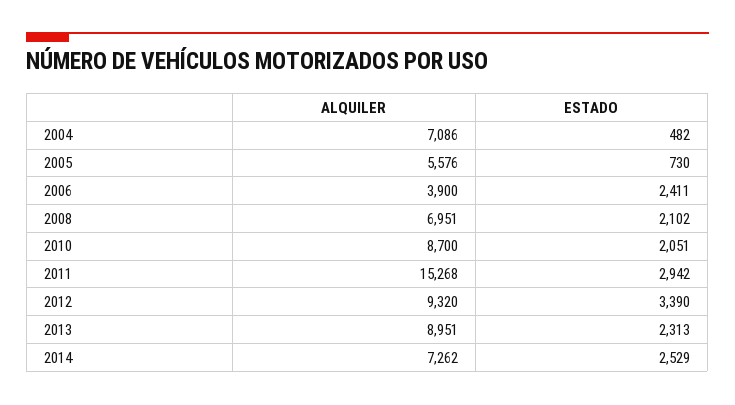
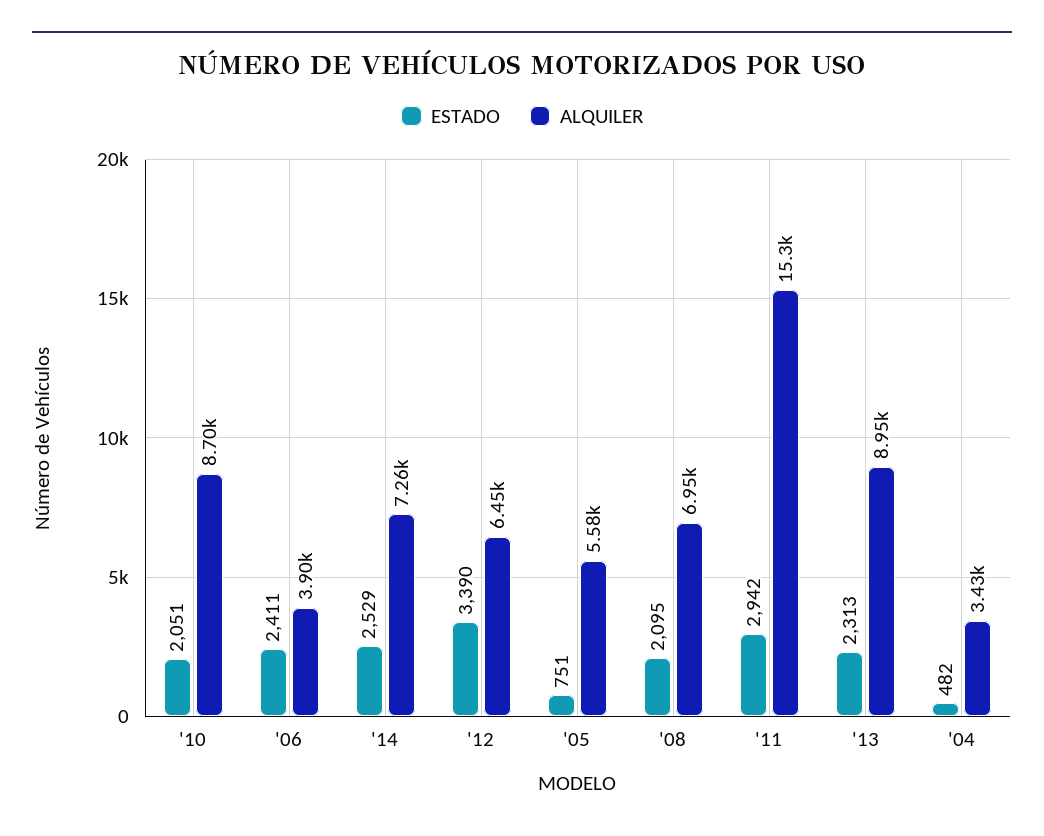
  {
    "ALQUILER": {
-     "2004": 7086,
+     "2004": 3430,
      "2005": 5576,
      "2006": 3900,
      "2008": 6951,
      "2010": 8700,
      "2011": 15268,
-     "2012": 9320,
+     "2012": 6450,
      "2013": 8951,
      "2014": 7262
    },
    "ESTADO": {
      "2004": 482,
-     "2005": 730,
+     "2005": 751,
      "2006": 2411,
-     "2008": 2102,
+     "2008": 2095,
      "2010": 2051,
      "2011": 2942,
      "2012": 3390,
      "2013": 2313,
      "2014": 2529
    }
  }

